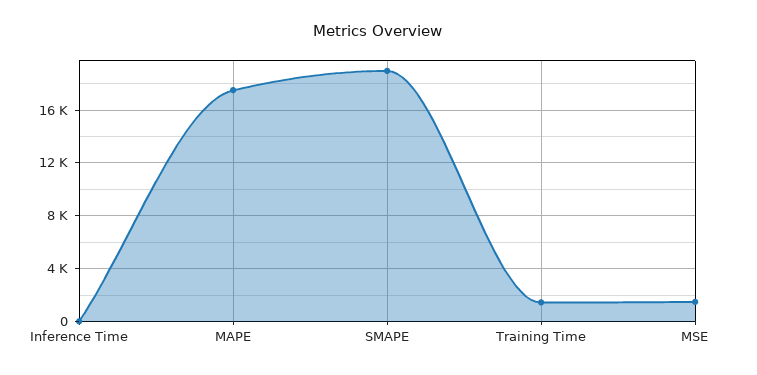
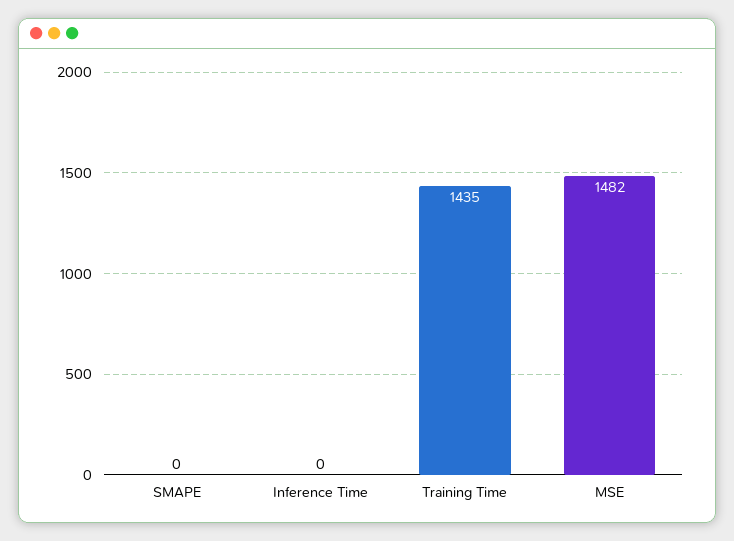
  {
    "Inference Time": 0,
-   "MAPE": 17500,
-   "SMAPE": 19000,
+   "SMAPE": 0,
    "Training Time": 1435,
    "MSE": 1482
  }

